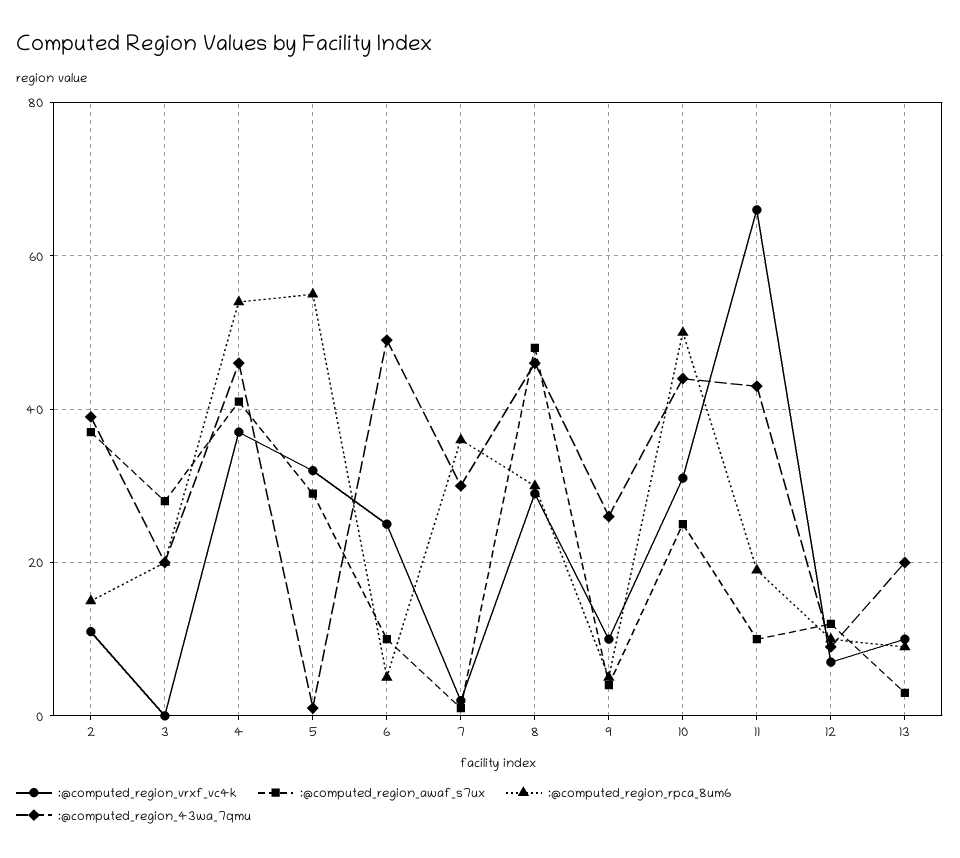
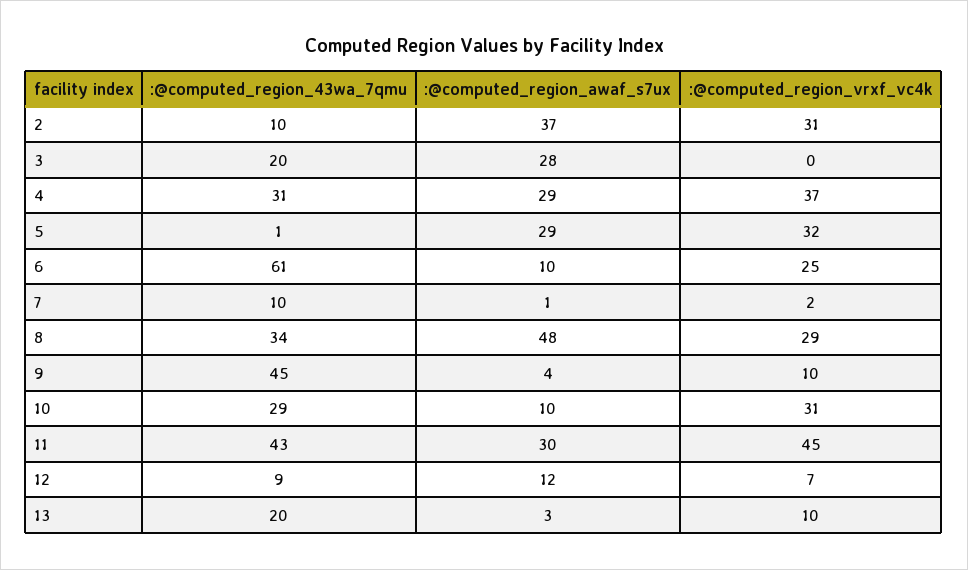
  {
    ":@computed_region_vrxf_vc4k": {
-     "2": 10,
+     "2": 31,
      "3": 0,
      "4": 37,
      "5": 32,
      "6": 25,
      "7": 2,
      "8": 29,
      "9": 10,
      "10": 31,
-     "11": 65,
+     "11": 45,
      "12": 7,
      "13": 10
    },
    ":@computed_region_awaf_s7ux": {
      "2": 37,
      "3": 28,
-     "4": 40,
+     "4": 29,
      "5": 29,
      "6": 10,
      "7": 1,
      "8": 48,
      "9": 4,
-     "10": 25,
+     "10": 10,
-     "11": 10,
+     "11": 30,
      "12": 12,
      "13": 3
    },
-   ":@computed_region_rpca_8um6": {
-     "2": 15,
-     "3": 20,
-     "4": 55,
-     "5": 55,
-     "6": 5,
-     "7": 35,
-     "8": 30,
-     "9": 5,
-     "10": 50,
-     "11": 20,
-     "12": 10,
-     "13": 10
-   },
    ":@computed_region_43wa_7qmu": {
-     "2": 40,
+     "2": 10,
      "3": 20,
-     "4": 45,
+     "4": 31,
      "5": 1,
-     "6": 50,
+     "6": 61,
-     "7": 30,
+     "7": 10,
-     "8": 45,
+     "8": 34,
-     "9": 25,
+     "9": 45,
-     "10": 45,
+     "10": 29,
      "11": 43,
      "12": 9,
      "13": 20
    }
  }

